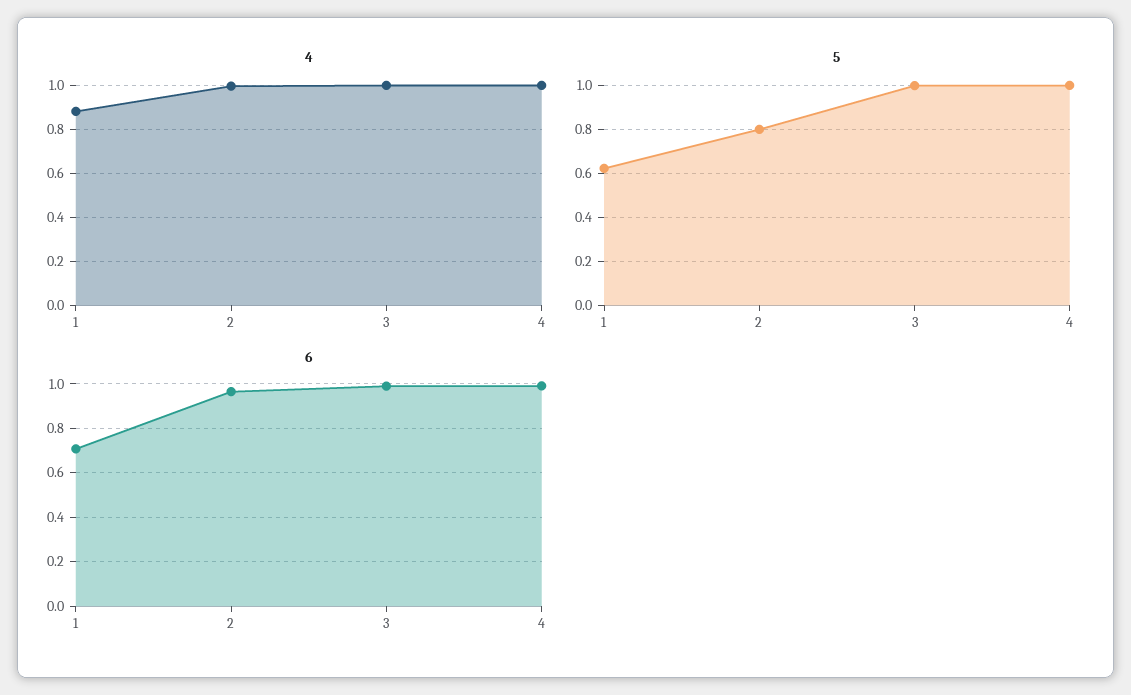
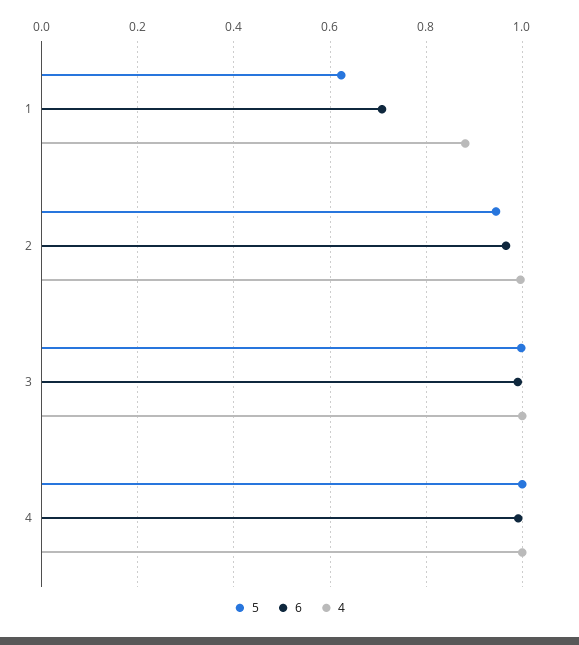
  {
    "4": {
      "1": 0.88,
      "2": 1,
      "3": 1,
      "4": 1
    },
    "5": {
      "1": 0.62,
-     "2": 0.8,
+     "2": 0.94,
      "3": 1,
      "4": 1
    },
    "6": {
      "1": 0.7,
      "2": 0.96,
      "3": 1,
      "4": 1
    }
  }

